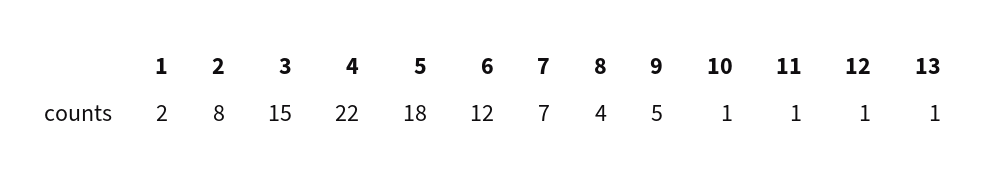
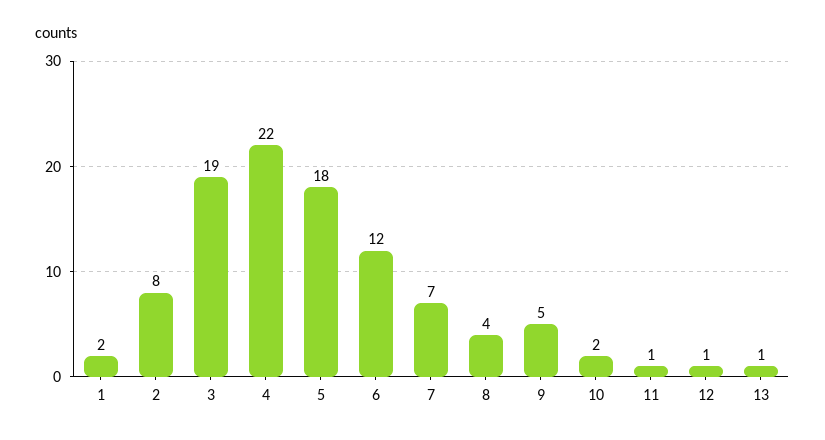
  {
    "1": 2,
    "2": 8,
-   "3": 15,
+   "3": 19,
    "4": 22,
    "5": 18,
    "6": 12,
    "7": 7,
    "8": 4,
    "9": 5,
-   "10": 1,
+   "10": 2,
    "11": 1,
    "12": 1,
    "13": 1
  }

